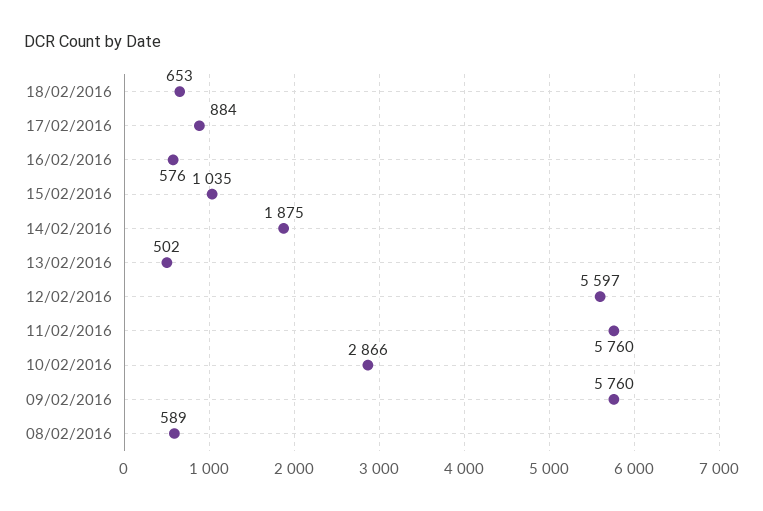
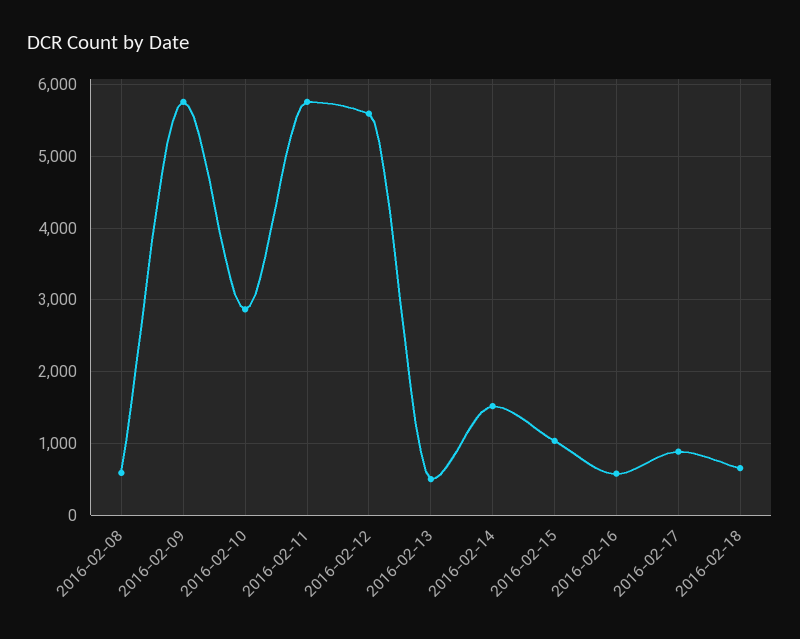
  {
    "18/02/2016": 653,
    "17/02/2016": 884,
    "16/02/2016": 576,
    "15/02/2016": 1035,
-   "14/02/2016": 1875,
+   "14/02/2016": 1500,
    "13/02/2016": 502,
    "12/02/2016": 5597,
    "11/02/2016": 5760,
    "10/02/2016": 2866,
    "09/02/2016": 5760,
    "08/02/2016": 589
  }

